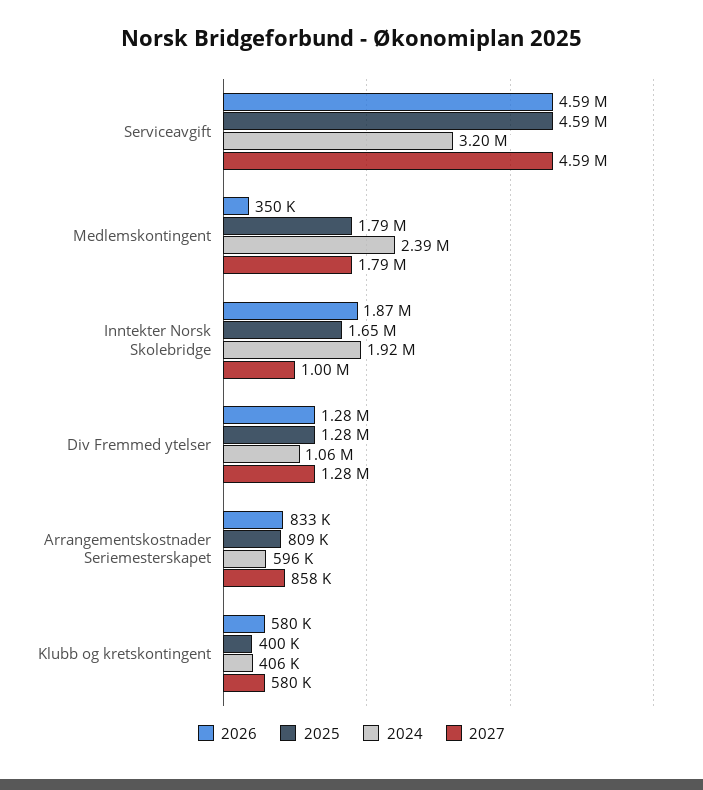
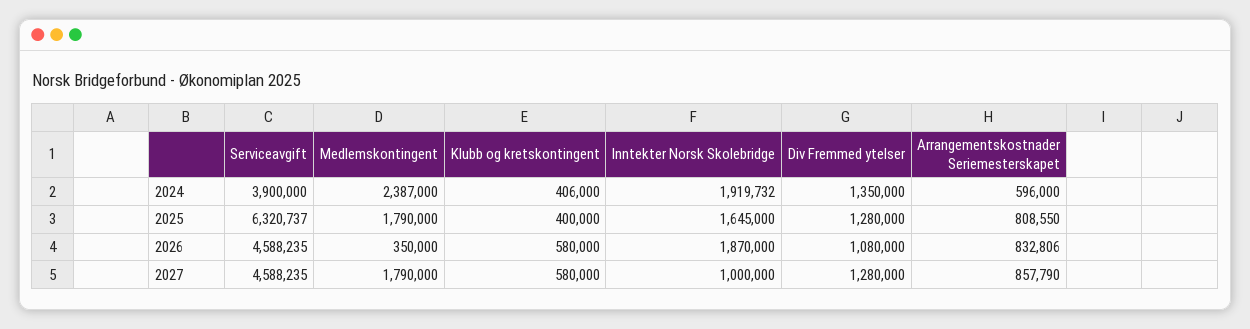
  {
    "2026": {
      "Serviceavgift": 4588235,
      "Medlemskontingent": 350000,
      "Inntekter Norsk Skolebridge": 1870000,
-     "Div Fremmed ytelser": 1280000,
+     "Div Fremmed ytelser": 1080000,
      "Arrangementskostnader Seriemesterskapet": 832806,
      "Klubb og kretskontingent": 580000
    },
    "2025": {
-     "Serviceavgift": 4590000,
+     "Serviceavgift": 6320737,
      "Medlemskontingent": 1790000,
      "Inntekter Norsk Skolebridge": 1645000,
      "Div Fremmed ytelser": 1280000,
      "Arrangementskostnader Seriemesterskapet": 808550,
      "Klubb og kretskontingent": 400000
    },
    "2024": {
-     "Serviceavgift": 3200000,
+     "Serviceavgift": 3900000,
      "Medlemskontingent": 2387000,
      "Inntekter Norsk Skolebridge": 1919732,
-     "Div Fremmed ytelser": 1060000,
+     "Div Fremmed ytelser": 1350000,
      "Arrangementskostnader Seriemesterskapet": 596000,
      "Klubb og kretskontingent": 406000
    },
    "2027": {
      "Serviceavgift": 4588235,
      "Medlemskontingent": 1790000,
      "Inntekter Norsk Skolebridge": 1000000,
      "Div Fremmed ytelser": 1280000,
      "Arrangementskostnader Seriemesterskapet": 857790,
      "Klubb og kretskontingent": 580000
    }
  }

